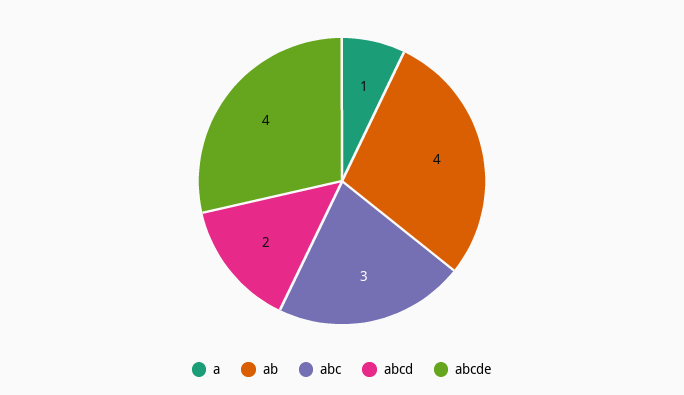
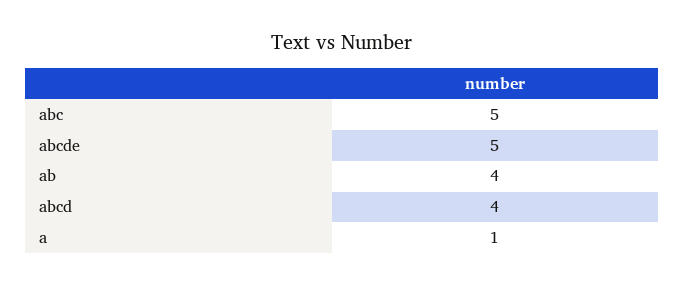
  {
    "a": 1,
    "ab": 4,
-   "abc": 3,
+   "abc": 5,
-   "abcd": 2,
+   "abcd": 4,
-   "abcde": 4
+   "abcde": 5
  }

